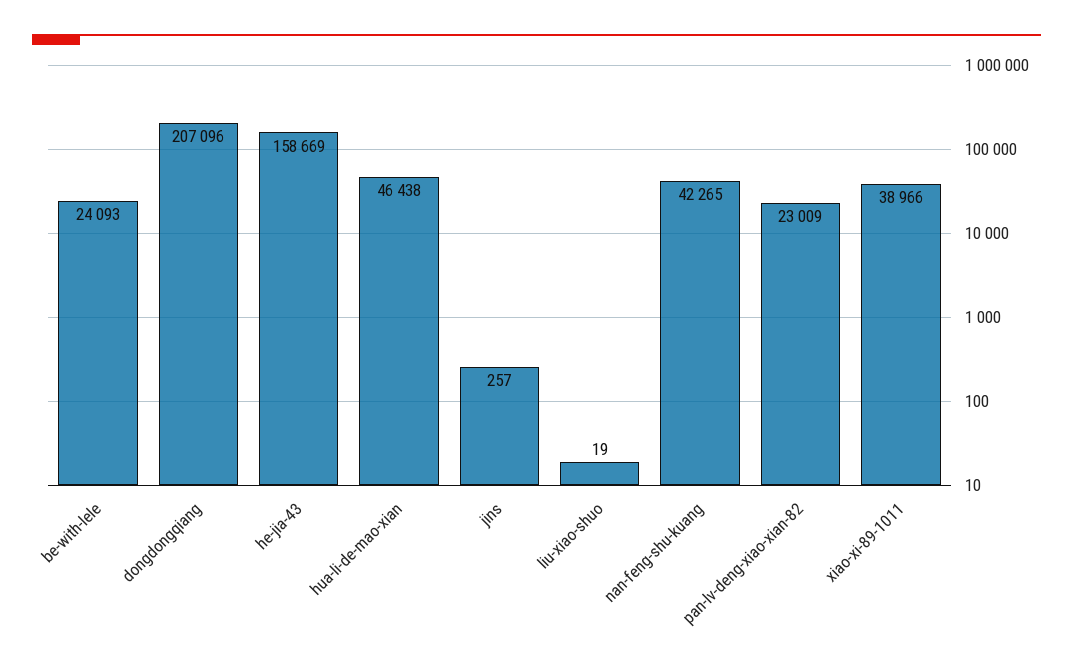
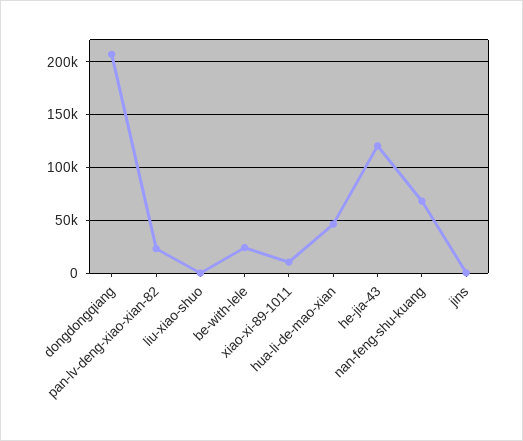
  {
    "be-with-lele": 24093,
    "dongdongqiang": 207096,
-   "he-jia-43": 158669,
+   "he-jia-43": 120000,
    "hua-li-de-mao-xian": 46438,
    "jins": 257,
    "liu-xiao-shuo": 19,
-   "nan-feng-shu-kuang": 42265,
+   "nan-feng-shu-kuang": 70000,
    "pan-lv-deng-xiao-xian-82": 23009,
-   "xiao-xi-89-1011": 38966
+   "xiao-xi-89-1011": 10000
  }

